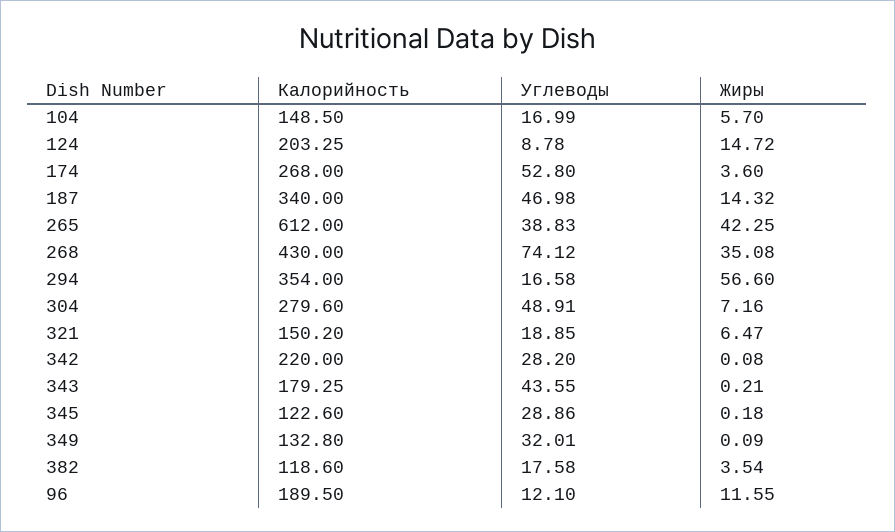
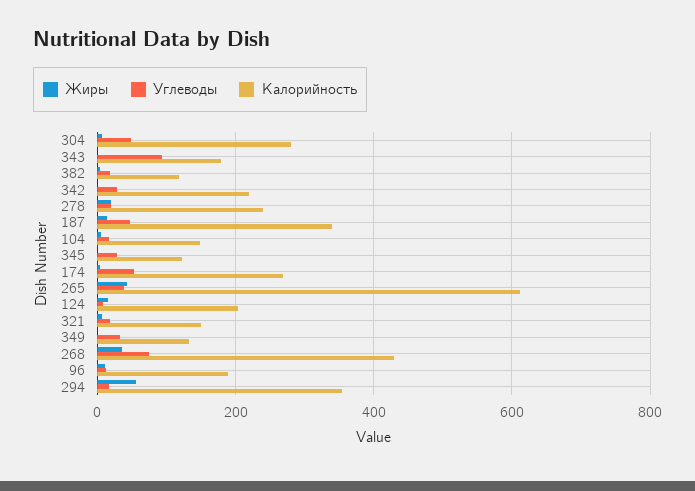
  {
    "Калорийность": {
      "104": 148.5,
      "124": 203.25,
      "174": 268,
      "187": 340,
      "265": 612,
      "268": 430,
      "294": 354,
      "304": 279.6,
      "321": 150.2,
      "342": 220,
      "343": 179.25,
      "345": 122.6,
      "349": 132.8,
      "382": 118.6,
-     "96": 189.5
+     "96": 189.5,
+     "278": 240
    },
    "Углеводы": {
      "104": 16.99,
      "124": 8.78,
      "174": 52.8,
      "187": 46.98,
      "265": 38.83,
      "268": 74.12,
      "294": 16.58,
      "304": 48.91,
      "321": 18.85,
      "342": 28.2,
-     "343": 43.55,
+     "343": 100,
      "345": 28.86,
      "349": 32.01,
      "382": 17.58,
-     "96": 12.1
+     "96": 12.1,
+     "278": 20
    },
    "Жиры": {
      "104": 5.7,
      "124": 14.72,
      "174": 3.6,
      "187": 14.32,
      "265": 42.25,
      "268": 35.08,
      "294": 56.6,
      "304": 7.16,
      "321": 6.47,
      "342": 0.08,
      "343": 0.21,
      "345": 0.18,
      "349": 0.09,
      "382": 3.54,
-     "96": 11.55
+     "96": 11.55,
+     "278": 20
    }
  }

